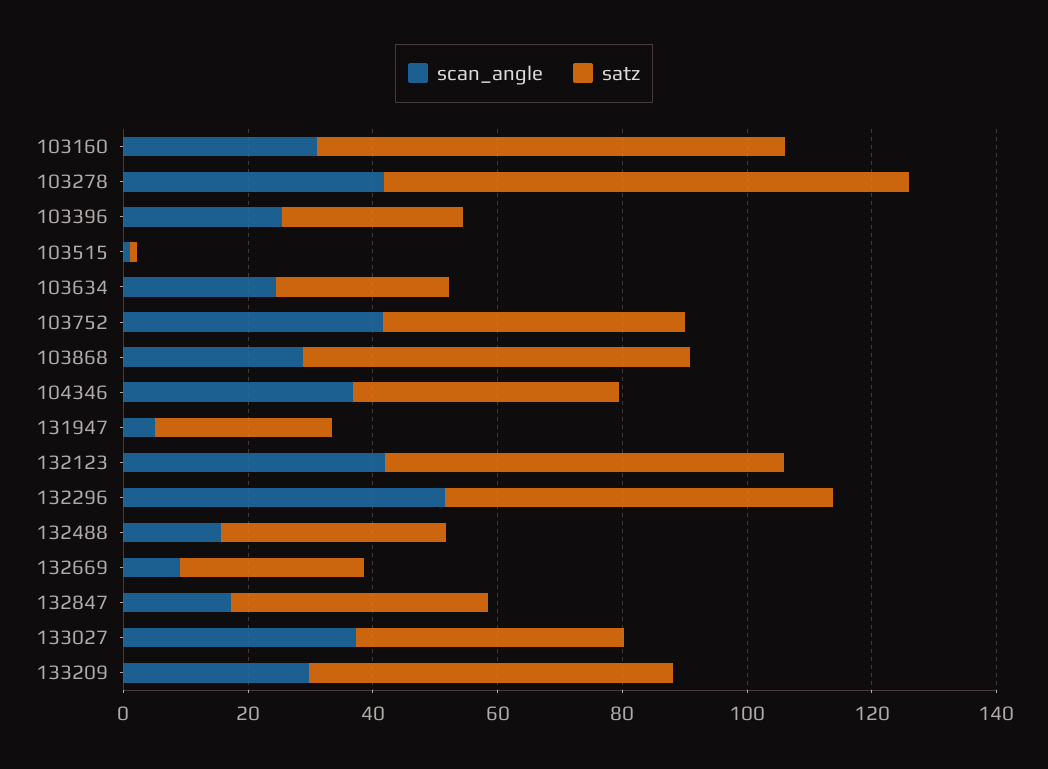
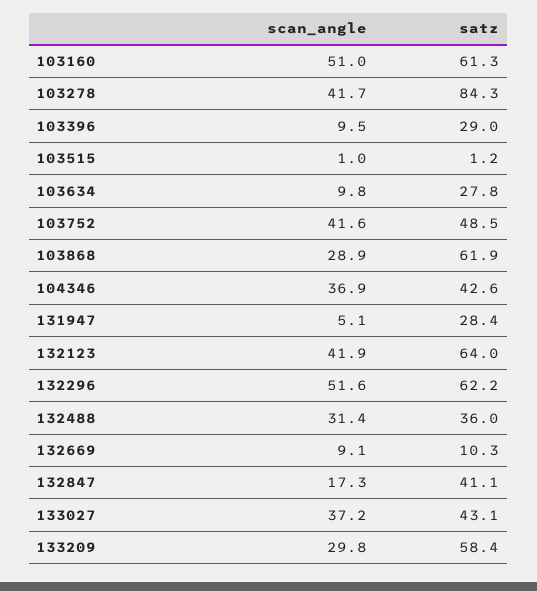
  {
    "scan_angle": {
-     "103160": 30,
+     "103160": 51,
      "103278": 41.7,
-     "103396": 25,
+     "103396": 9.5,
      "103515": 1,
-     "103634": 25,
+     "103634": 9.8,
      "103752": 41.6,
      "103868": 28.9,
      "104346": 36.9,
      "131947": 5.1,
      "132123": 41.9,
      "132296": 51.6,
-     "132488": 15,
+     "132488": 31.4,
      "132669": 9.1,
      "132847": 17.3,
      "133027": 37.2,
      "133209": 29.8
    },
    "satz": {
-     "103160": 75,
+     "103160": 61.3,
      "103278": 84.3,
      "103396": 29,
      "103515": 1.2,
      "103634": 27.8,
      "103752": 48.5,
      "103868": 61.9,
      "104346": 42.6,
      "131947": 28.4,
      "132123": 64,
      "132296": 62.2,
      "132488": 36,
-     "132669": 30,
+     "132669": 10.3,
      "132847": 41.1,
      "133027": 43.1,
      "133209": 58.4
    }
  }

